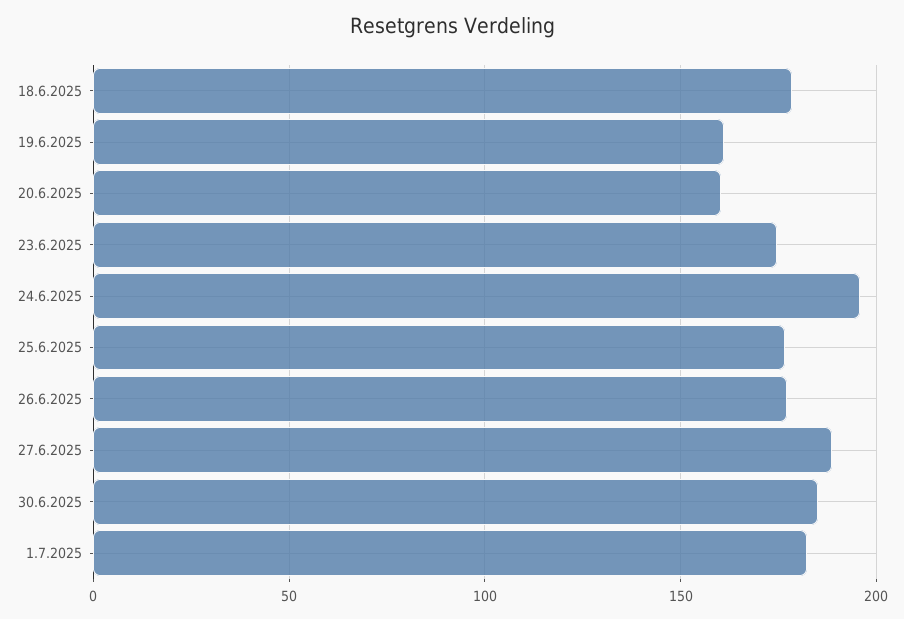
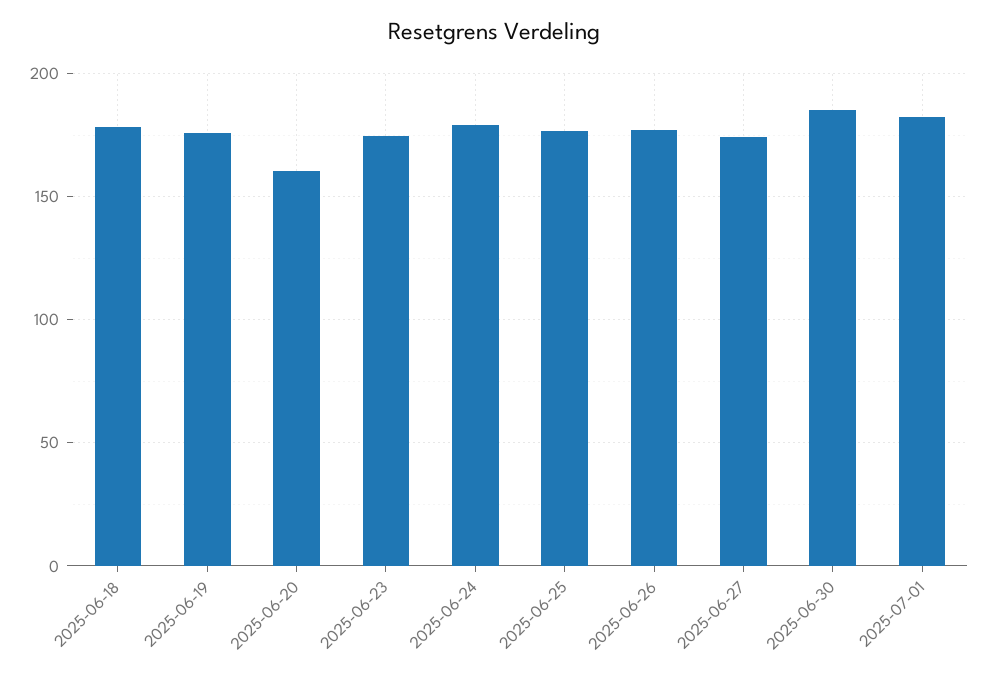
  {
    "18.6.2025": 180,
-   "19.6.2025": 160,
+   "19.6.2025": 175,
    "20.6.2025": 160,
    "23.6.2025": 175,
-   "24.6.2025": 195,
+   "24.6.2025": 180,
    "25.6.2025": 175,
    "26.6.2025": 175,
-   "27.6.2025": 190,
+   "27.6.2025": 175,
    "30.6.2025": 185,
    "1.7.2025": 180
  }

